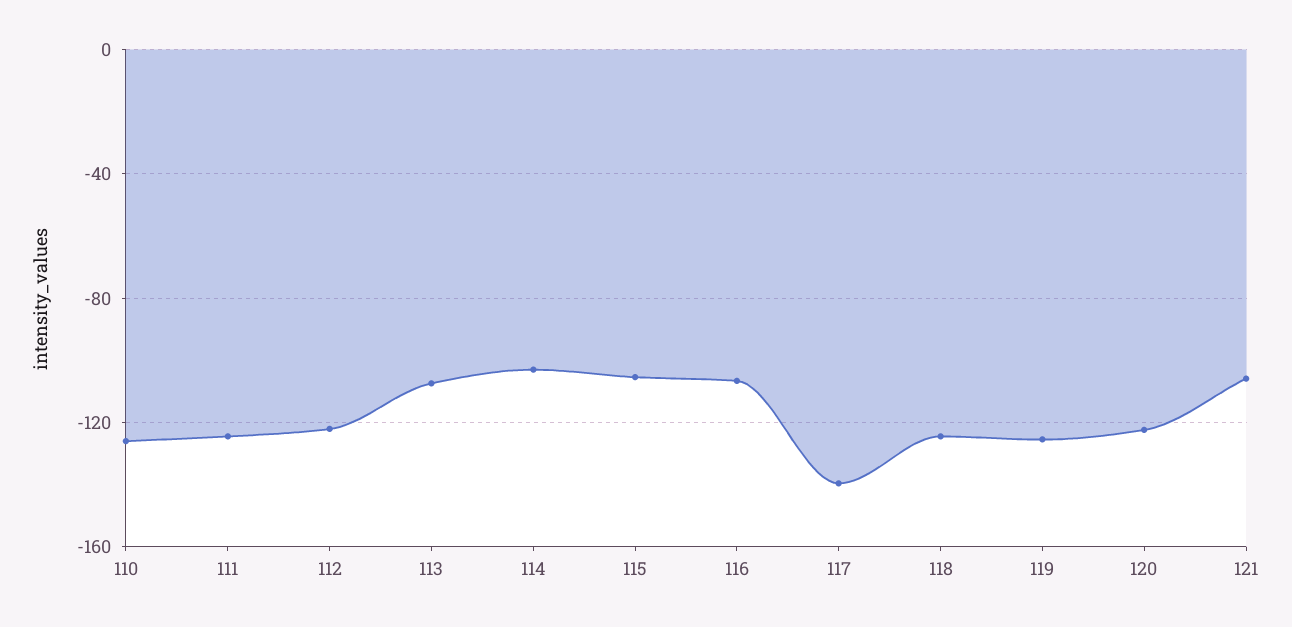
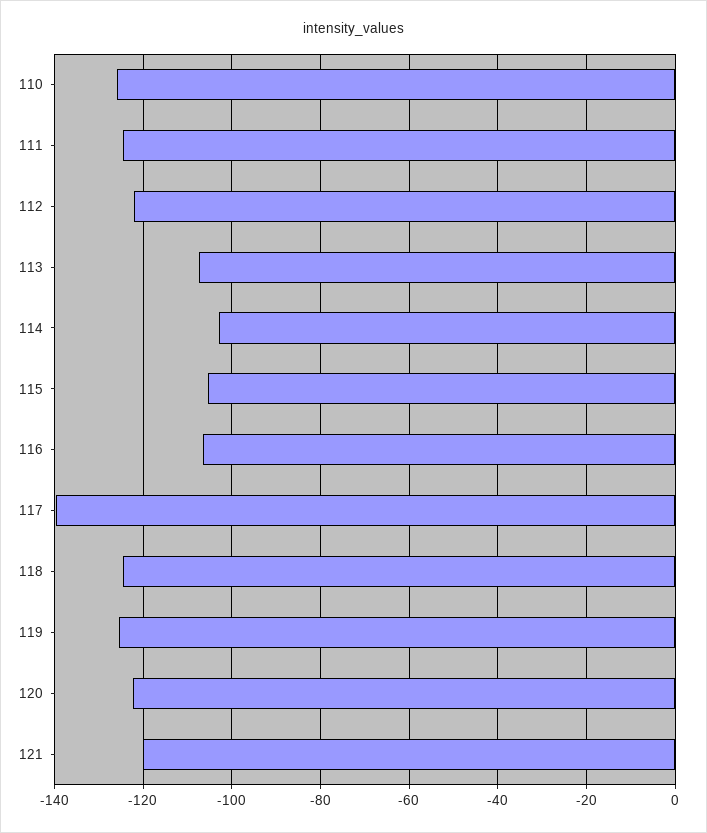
  {
    "110": -126,
    "111": -124,
    "112": -122,
    "113": -108,
    "114": -104,
    "115": -106,
    "116": -106,
    "117": -140,
    "118": -124,
    "119": -126,
    "120": -122,
-   "121": -105
+   "121": -120
  }

